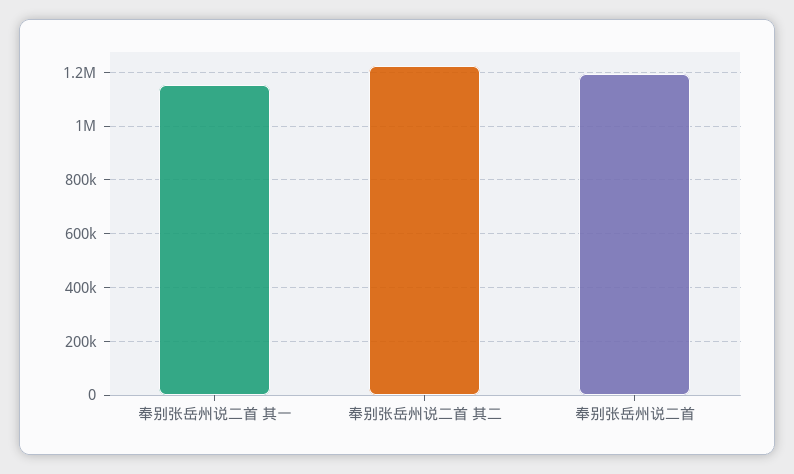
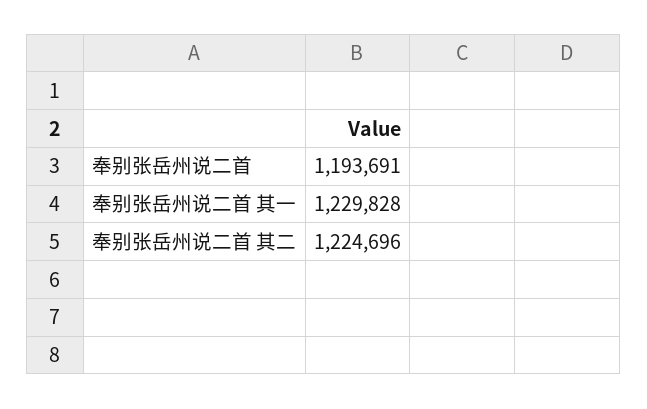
  {
-   "奉别张岳州说二首 其一": 1150000,
+   "奉别张岳州说二首 其一": 1229828,
    "奉别张岳州说二首 其二": 1224696,
    "奉别张岳州说二首": 1193691
  }

